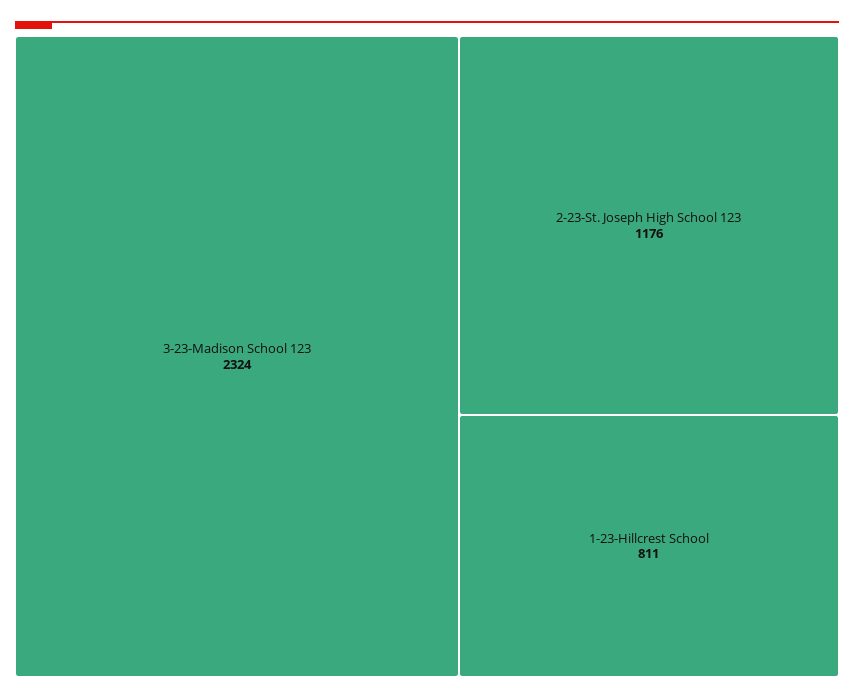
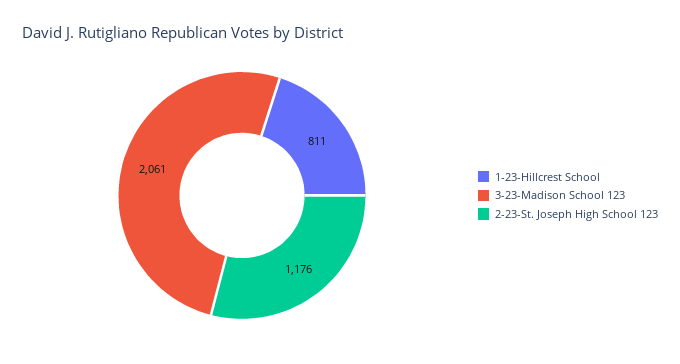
  {
-   "3-23-Madison School 123": 2324,
+   "3-23-Madison School 123": 2061,
    "2-23-St. Joseph High School 123": 1176,
    "1-23-Hillcrest School": 811
  }

